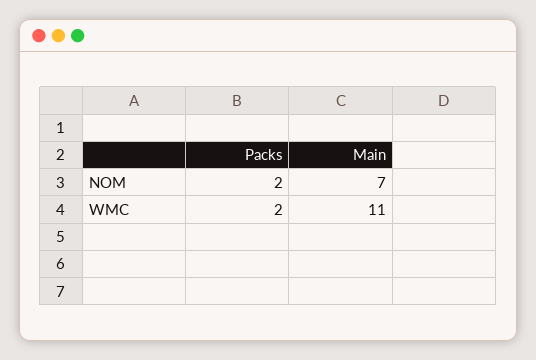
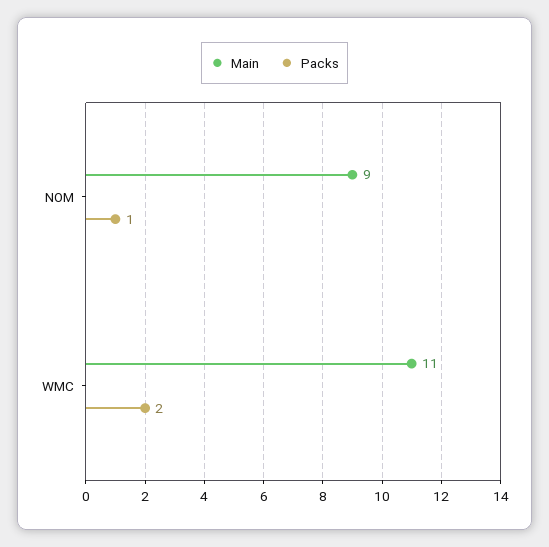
  {
    "Packs": {
-     "NOM": 2,
+     "NOM": 1,
      "WMC": 2
    },
    "Main": {
-     "NOM": 7,
+     "NOM": 9,
      "WMC": 11
    }
  }

